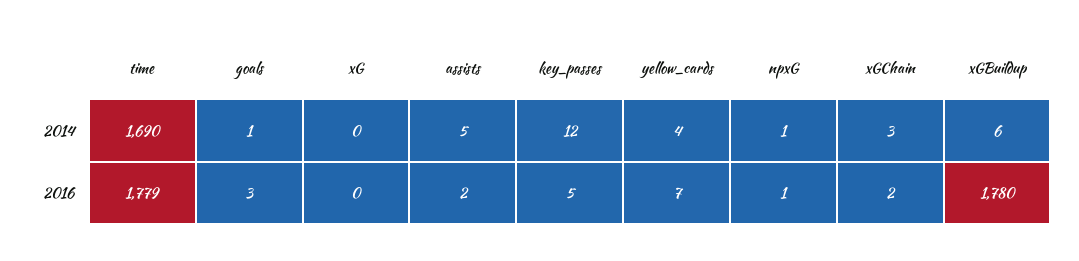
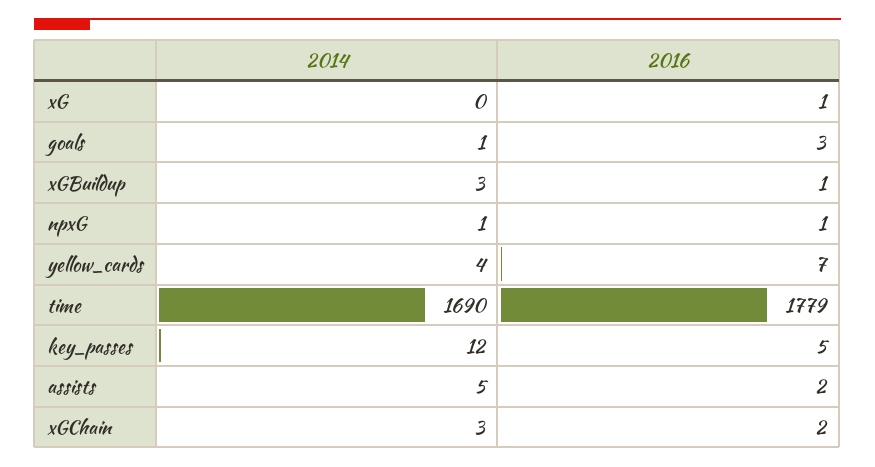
  {
    "time": {
      "2014": 1690,
      "2016": 1779
    },
    "goals": {
      "2014": 1,
      "2016": 3
    },
    "xG": {
      "2014": 0,
-     "2016": 0
+     "2016": 1
    },
    "assists": {
      "2014": 5,
      "2016": 2
    },
    "key_passes": {
      "2014": 12,
      "2016": 5
    },
    "yellow_cards": {
      "2014": 4,
      "2016": 7
    },
    "npxG": {
      "2014": 1,
      "2016": 1
    },
    "xGChain": {
      "2014": 3,
      "2016": 2
    },
    "xGBuildup": {
-     "2014": 6,
+     "2014": 3,
-     "2016": 1780
+     "2016": 1
    }
  }

